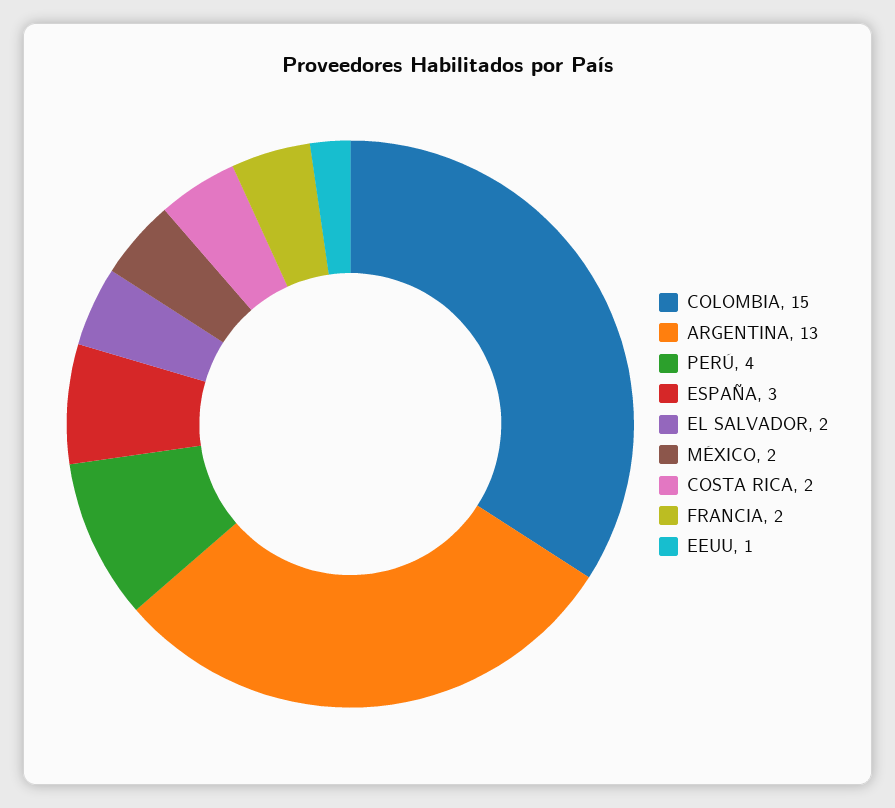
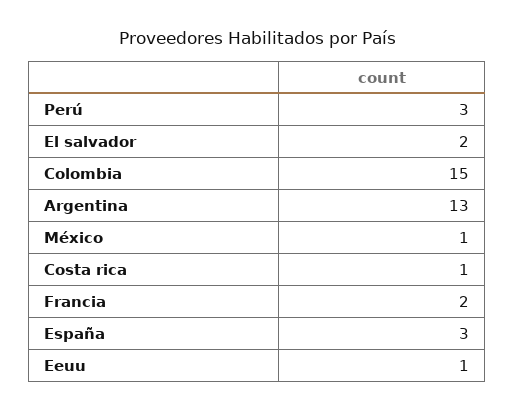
  {
    "COLOMBIA": 15,
    "ARGENTINA": 13,
-   "PERÚ": 4,
+   "PERÚ": 3,
    "ESPAÑA": 3,
    "EL SALVADOR": 2,
-   "MÉXICO": 2,
+   "MÉXICO": 1,
-   "COSTA RICA": 2,
+   "COSTA RICA": 1,
    "FRANCIA": 2,
    "EEUU": 1
  }

